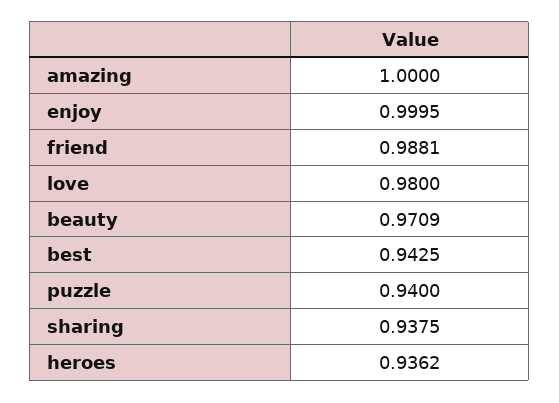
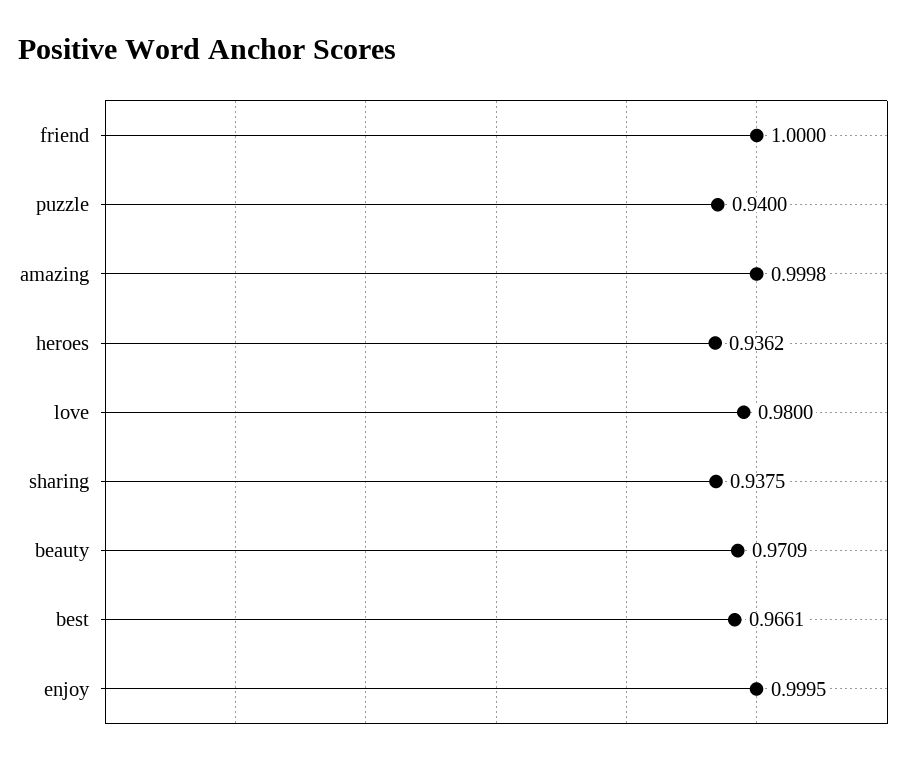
  {
-   "amazing": 1,
+   "amazing": 0.9998,
    "enjoy": 0.9995,
-   "friend": 0.9881,
+   "friend": 1,
    "love": 0.98,
    "beauty": 0.9709,
-   "best": 0.9425,
+   "best": 0.9661,
    "puzzle": 0.94,
    "sharing": 0.9375,
    "heroes": 0.9362
  }

